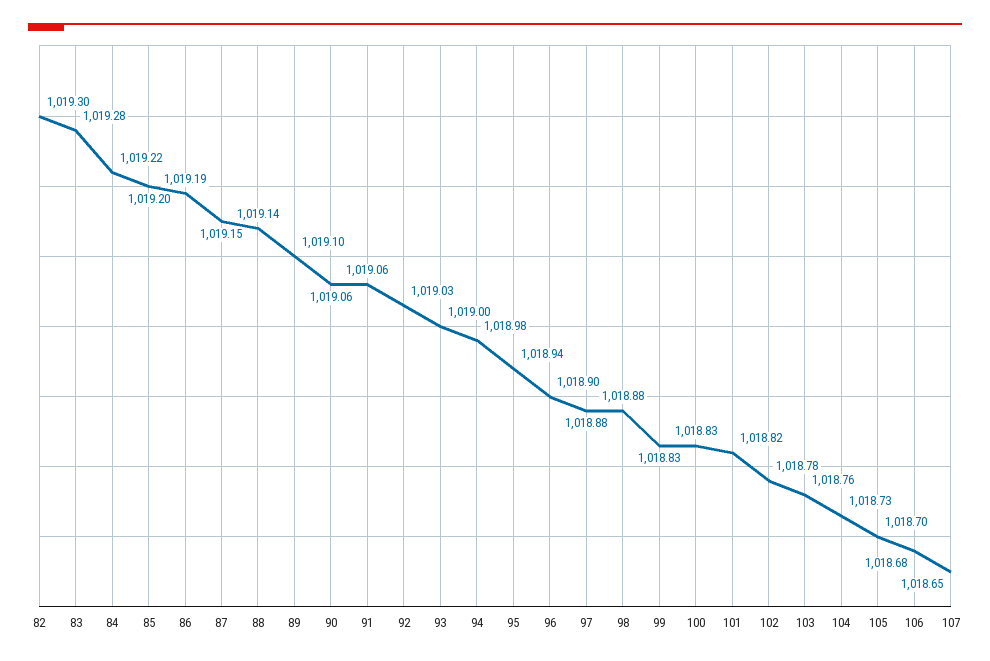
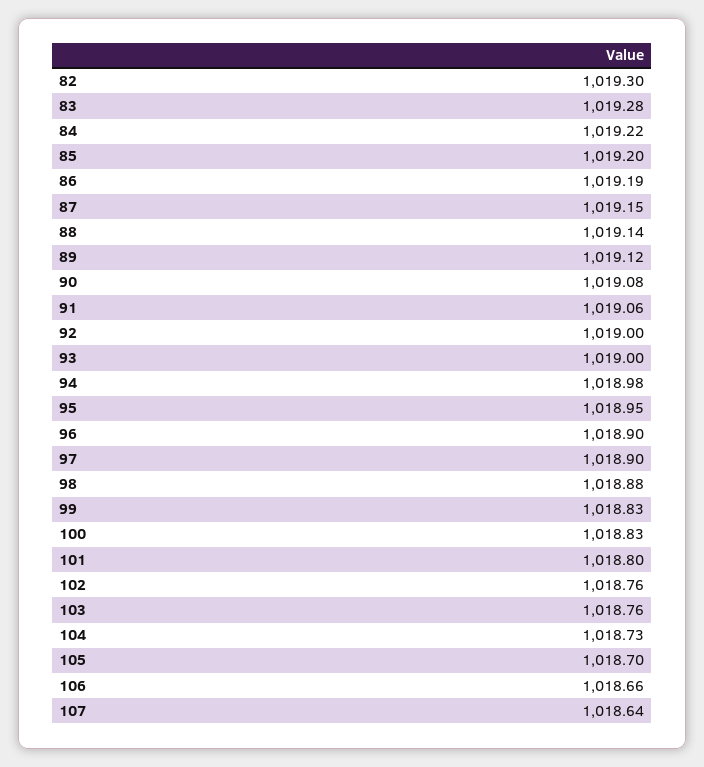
  {
    "82": 1019.3,
    "83": 1019.28,
    "84": 1019.22,
    "85": 1019.2,
    "86": 1019.19,
    "87": 1019.15,
    "88": 1019.14,
-   "89": 1019.1,
+   "89": 1019.12,
-   "90": 1019.06,
+   "90": 1019.08,
    "91": 1019.06,
-   "92": 1019.03,
+   "92": 1019,
    "93": 1019,
    "94": 1018.98,
-   "95": 1018.94,
+   "95": 1018.95,
    "96": 1018.9,
-   "97": 1018.88,
+   "97": 1018.9,
    "98": 1018.88,
    "99": 1018.83,
    "100": 1018.83,
-   "101": 1018.82,
+   "101": 1018.8,
-   "102": 1018.78,
+   "102": 1018.76,
    "103": 1018.76,
    "104": 1018.73,
    "105": 1018.7,
-   "106": 1018.68,
+   "106": 1018.66,
-   "107": 1018.65
+   "107": 1018.64
  }

